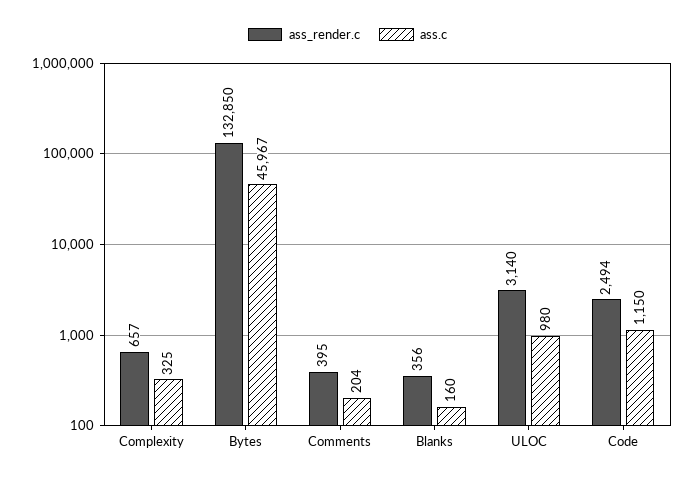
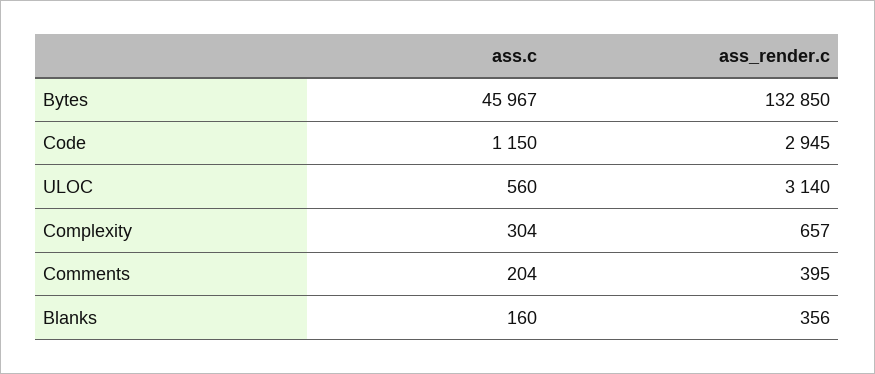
  {
    "ass_render.c": {
      "Complexity": 657,
      "Bytes": 132850,
      "Comments": 395,
      "Blanks": 356,
      "ULOC": 3140,
-     "Code": 2494
+     "Code": 2945
    },
    "ass.c": {
-     "Complexity": 325,
+     "Complexity": 304,
      "Bytes": 45967,
      "Comments": 204,
      "Blanks": 160,
-     "ULOC": 980,
+     "ULOC": 560,
      "Code": 1150
    }
  }

